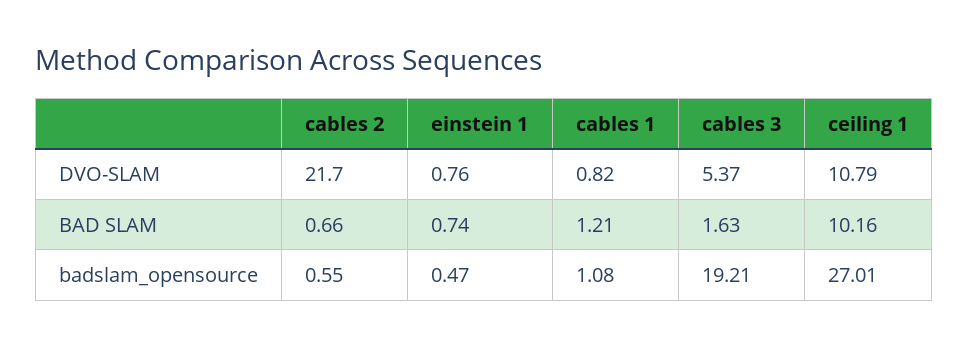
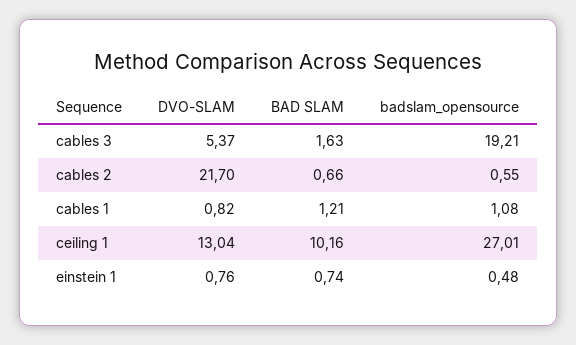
  {
    "cables 2": {
      "DVO-SLAM": 21.7,
      "BAD SLAM": 0.66,
      "badslam_opensource": 0.55
    },
    "einstein 1": {
      "DVO-SLAM": 0.76,
      "BAD SLAM": 0.74,
-     "badslam_opensource": 0.47
+     "badslam_opensource": 0.48
    },
    "cables 1": {
      "DVO-SLAM": 0.82,
      "BAD SLAM": 1.21,
      "badslam_opensource": 1.08
    },
    "cables 3": {
      "DVO-SLAM": 5.37,
      "BAD SLAM": 1.63,
      "badslam_opensource": 19.21
    },
    "ceiling 1": {
-     "DVO-SLAM": 10.79,
+     "DVO-SLAM": 13.04,
      "BAD SLAM": 10.16,
      "badslam_opensource": 27.01
    }
  }

